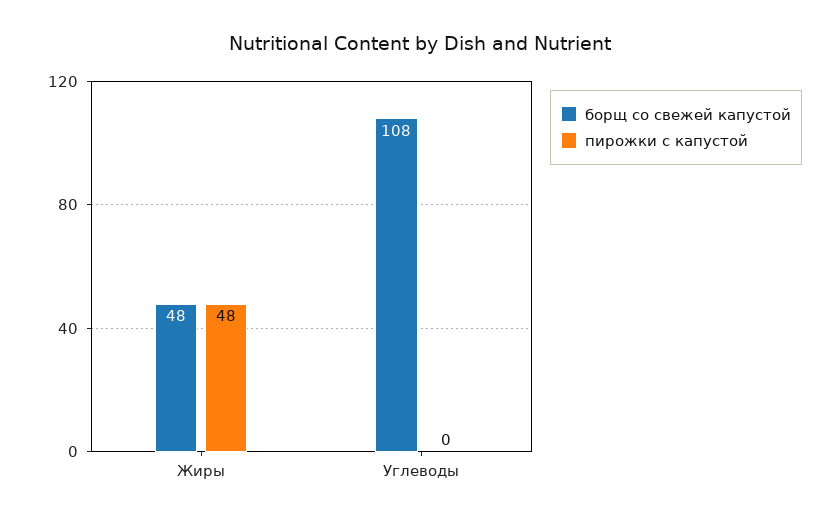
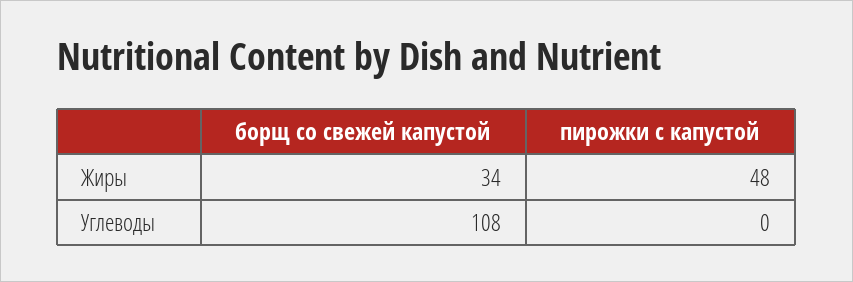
  {
    "борщ со свежей капустой": {
-     "Жиры": 48,
+     "Жиры": 34,
      "Углеводы": 108
    },
    "пирожки с капустой": {
      "Жиры": 48,
      "Углеводы": 0
    }
  }

